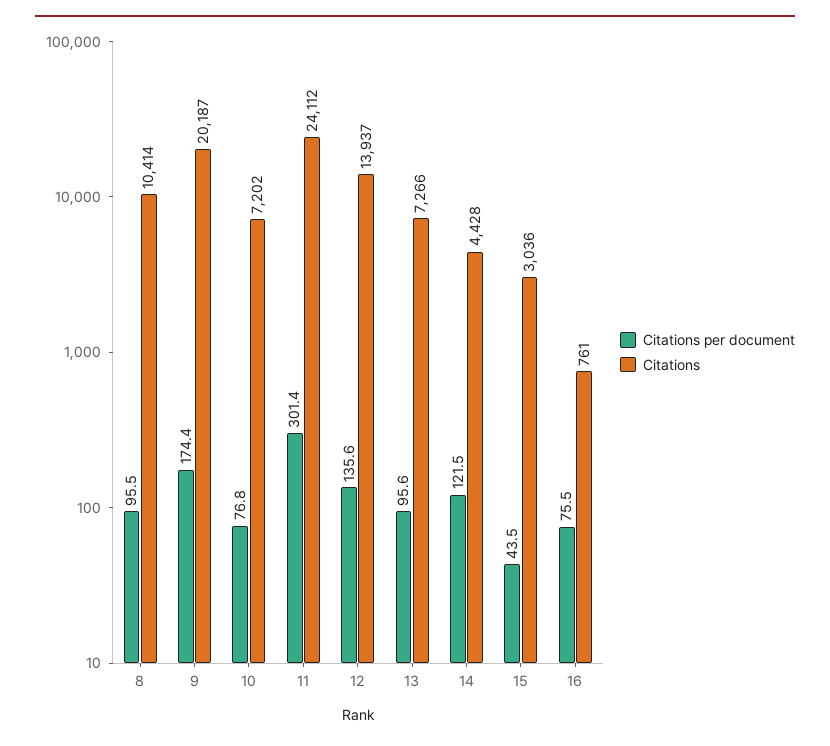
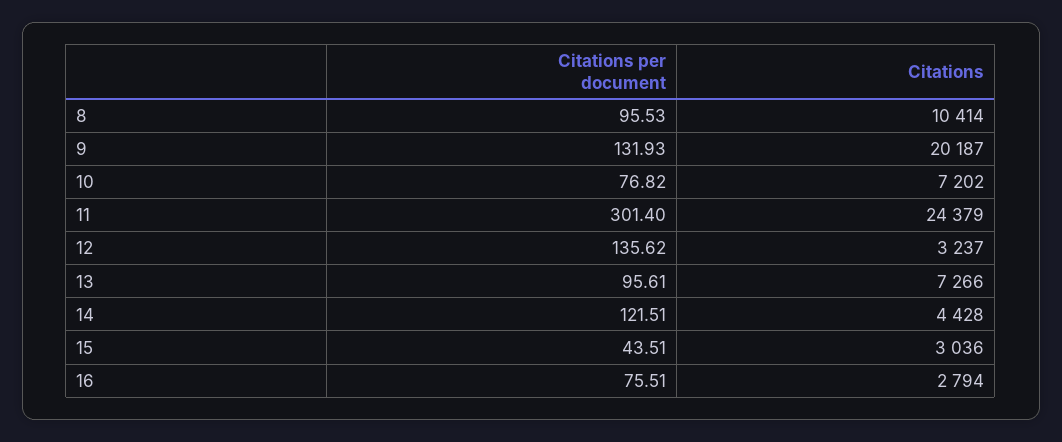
  {
    "Citations per document": {
      "8": 95.53,
-     "9": 174.4,
+     "9": 131.93,
      "10": 76.82,
      "11": 301.4,
      "12": 135.62,
      "13": 95.61,
      "14": 121.51,
      "15": 43.51,
      "16": 75.51
    },
    "Citations": {
      "8": 10414,
      "9": 20187,
      "10": 7202,
-     "11": 24112,
+     "11": 24379,
-     "12": 13937,
+     "12": 3237,
      "13": 7266,
      "14": 4428,
      "15": 3036,
-     "16": 761
+     "16": 2794
    }
  }

